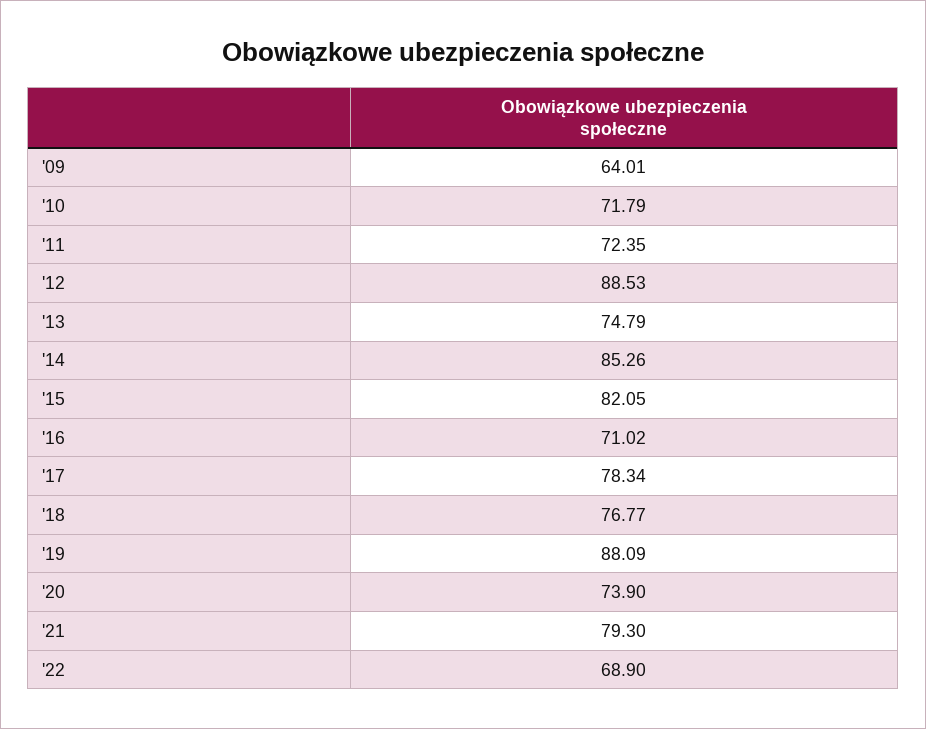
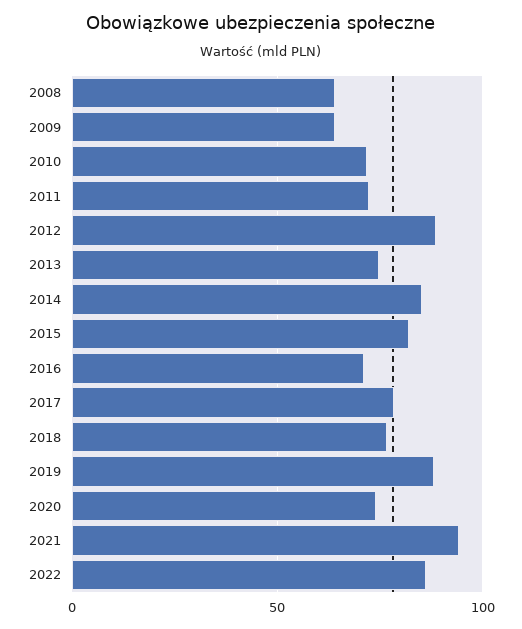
  {
    "'09": 64.01,
    "'10": 71.79,
    "'11": 72.35,
    "'12": 88.53,
    "'13": 74.79,
    "'14": 85.26,
    "'15": 82.05,
    "'16": 71.02,
    "'17": 78.34,
    "'18": 76.77,
    "'19": 88.09,
    "'20": 73.9,
-   "'21": 79.3,
+   "'21": 95,
-   "'22": 68.9
+   "'22": 85,
+   "2008": 65
  }

